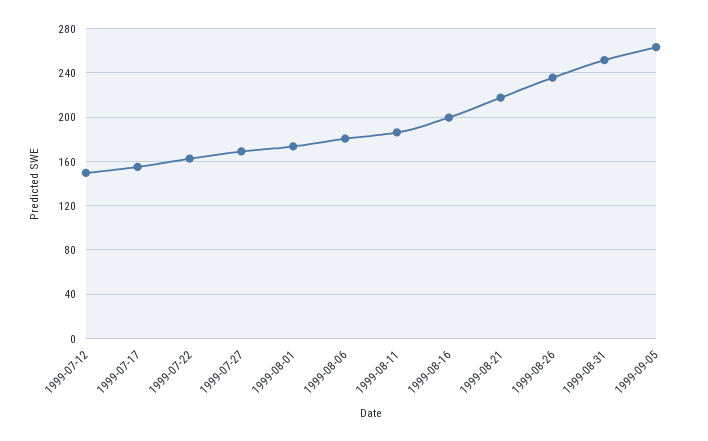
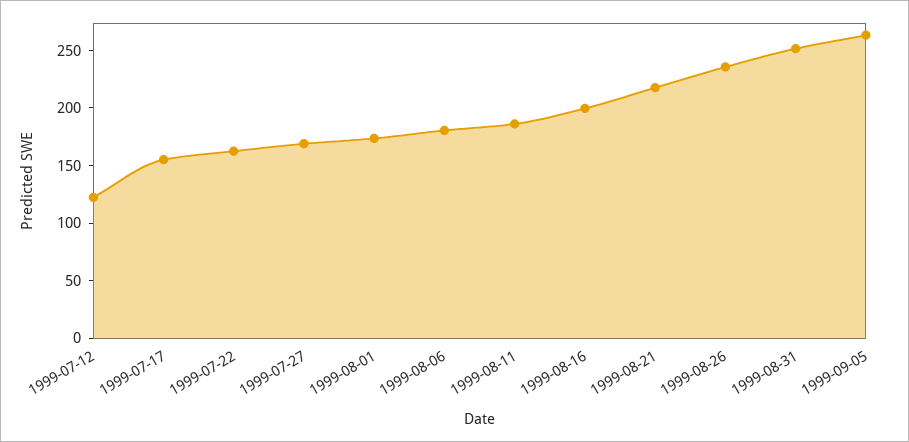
  {
-   "1999-07-12": 150,
+   "1999-07-12": 120,
    "1999-07-17": 160,
    "1999-07-22": 160,
    "1999-07-27": 170,
    "1999-08-01": 170,
    "1999-08-06": 180,
    "1999-08-11": 190,
    "1999-08-16": 200,
    "1999-08-21": 220,
    "1999-08-26": 240,
    "1999-08-31": 250,
    "1999-09-05": 260
  }

